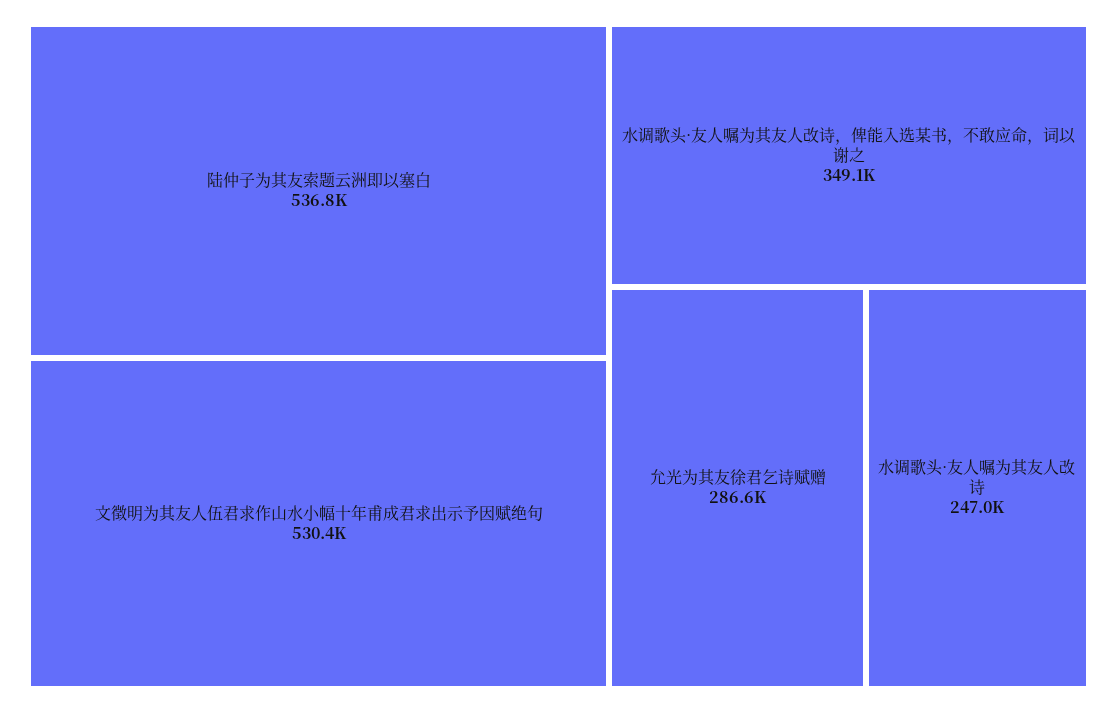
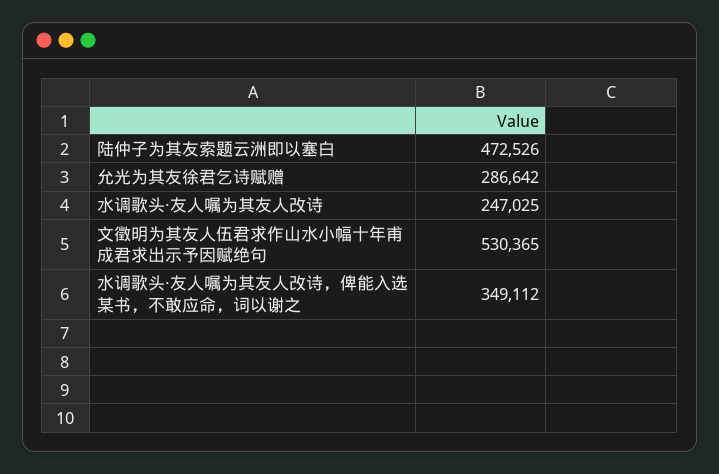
  {
-   "陆仲子为其友索题云洲即以塞白": 536800,
+   "陆仲子为其友索题云洲即以塞白": 472526,
    "文徵明为其友人伍君求作山水小幅十年甫成君求出示予因赋绝句": 530365,
    "水调歌头·友人嘱为其友人改诗，俾能入选某书，不敢应命，词以谢之": 349112,
    "允光为其友徐君乞诗赋赠": 286642,
    "水调歌头·友人嘱为其友人改诗": 247025
  }

